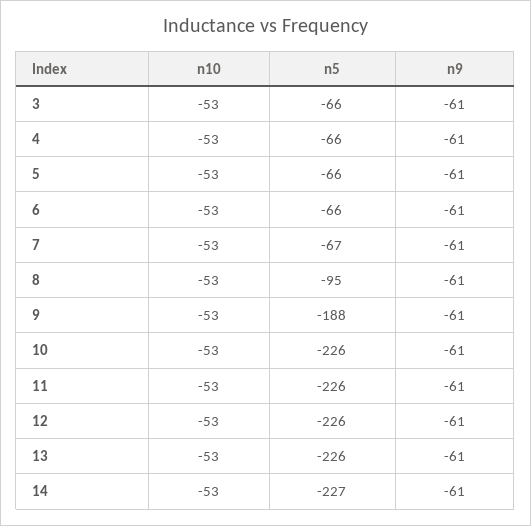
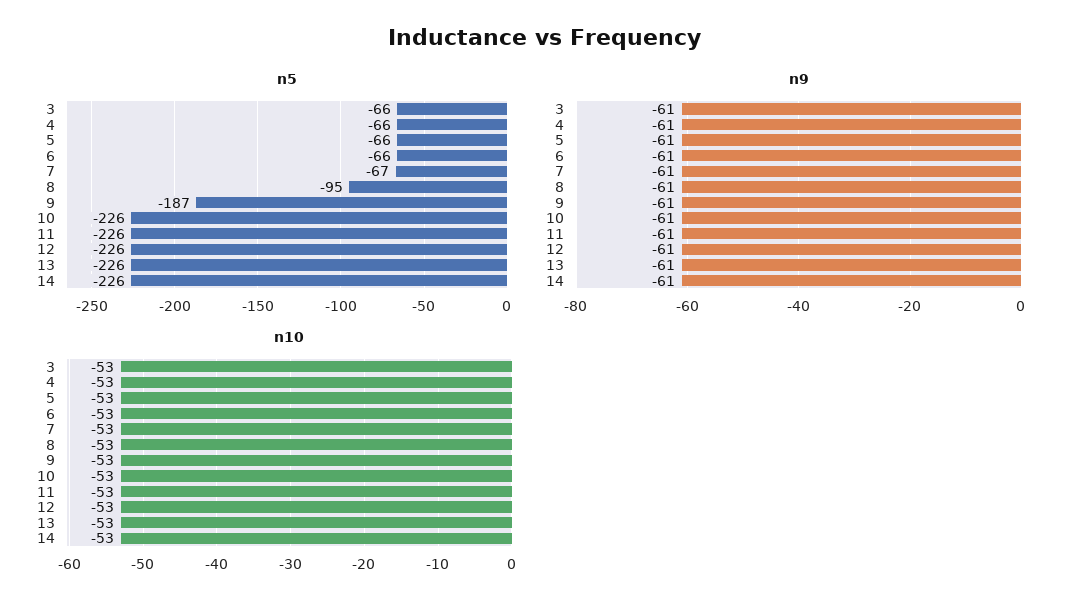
  {
    "n10": {
      "3": -53,
      "4": -53,
      "5": -53,
      "6": -53,
      "7": -53,
      "8": -53,
      "9": -53,
      "10": -53,
      "11": -53,
      "12": -53,
      "13": -53,
      "14": -53
    },
    "n5": {
      "3": -66,
      "4": -66,
      "5": -66,
      "6": -66,
      "7": -67,
      "8": -95,
-     "9": -188,
+     "9": -187,
      "10": -226,
      "11": -226,
      "12": -226,
      "13": -226,
-     "14": -227
+     "14": -226
    },
    "n9": {
      "3": -61,
      "4": -61,
      "5": -61,
      "6": -61,
      "7": -61,
      "8": -61,
      "9": -61,
      "10": -61,
      "11": -61,
      "12": -61,
      "13": -61,
      "14": -61
    }
  }

